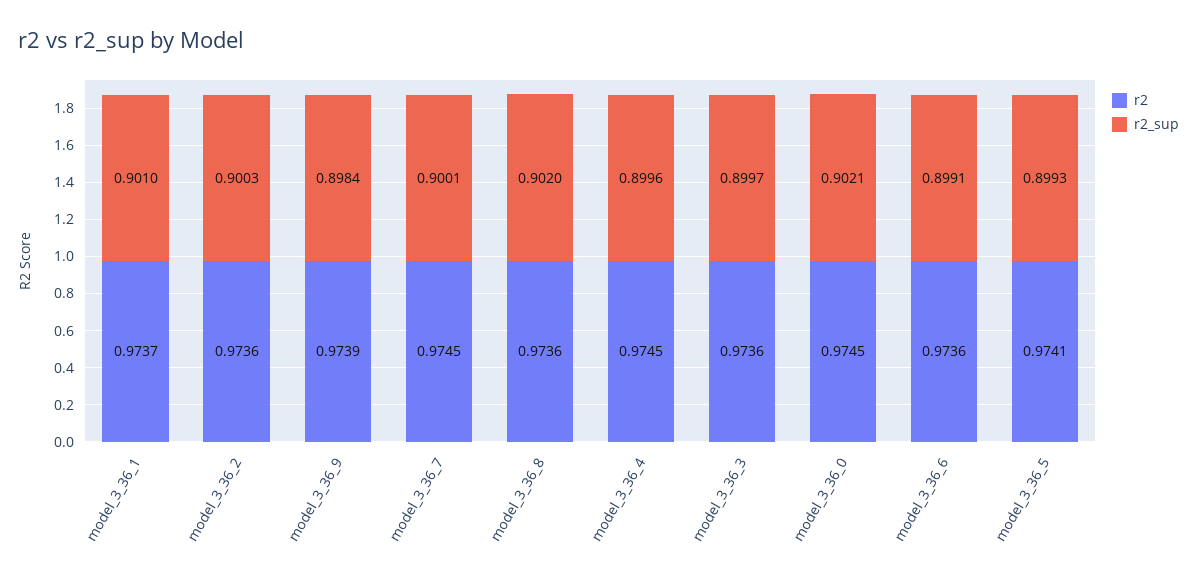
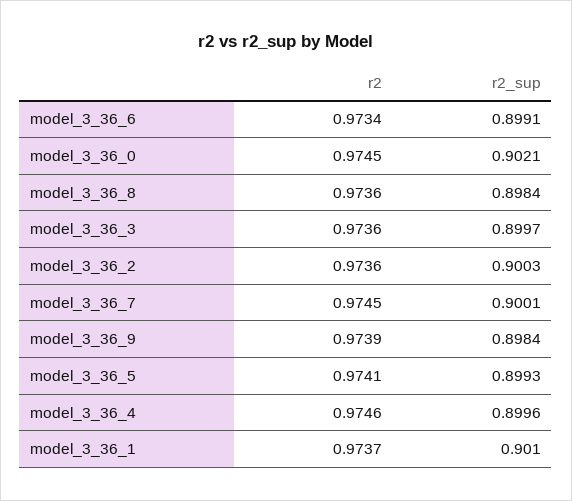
  {
    "r2": {
      "model_3_36_1": 0.9737,
      "model_3_36_2": 0.9736,
      "model_3_36_9": 0.9739,
      "model_3_36_7": 0.9745,
      "model_3_36_8": 0.9736,
-     "model_3_36_4": 0.9745,
+     "model_3_36_4": 0.9746,
      "model_3_36_3": 0.9736,
      "model_3_36_0": 0.9745,
-     "model_3_36_6": 0.9736,
+     "model_3_36_6": 0.9734,
      "model_3_36_5": 0.9741
    },
    "r2_sup": {
      "model_3_36_1": 0.901,
      "model_3_36_2": 0.9003,
      "model_3_36_9": 0.8984,
      "model_3_36_7": 0.9001,
-     "model_3_36_8": 0.902,
+     "model_3_36_8": 0.8984,
      "model_3_36_4": 0.8996,
      "model_3_36_3": 0.8997,
      "model_3_36_0": 0.9021,
      "model_3_36_6": 0.8991,
      "model_3_36_5": 0.8993
    }
  }

